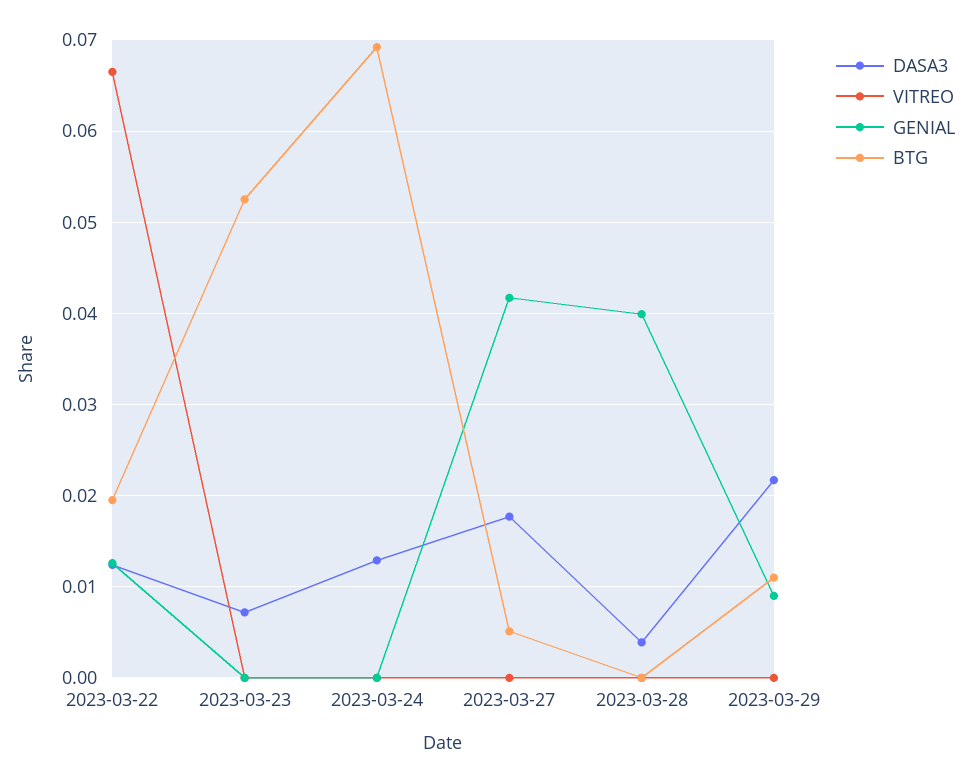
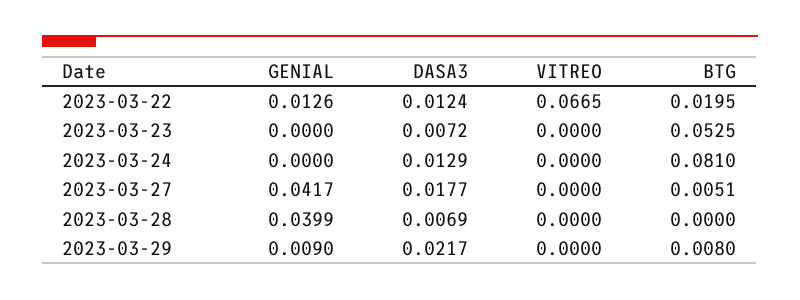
  {
    "DASA3": {
      "2023-03-22": 0.0124,
      "2023-03-23": 0.0072,
      "2023-03-24": 0.0129,
      "2023-03-27": 0.0177,
-     "2023-03-28": 0.004,
+     "2023-03-28": 0.0069,
      "2023-03-29": 0.0217
    },
    "VITREO": {
      "2023-03-22": 0.0665,
      "2023-03-23": 0,
      "2023-03-24": 0,
      "2023-03-27": 0,
      "2023-03-28": 0,
      "2023-03-29": 0
    },
    "GENIAL": {
      "2023-03-22": 0.0126,
      "2023-03-23": 0,
      "2023-03-24": 0,
      "2023-03-27": 0.0417,
      "2023-03-28": 0.0399,
      "2023-03-29": 0.009
    },
    "BTG": {
      "2023-03-22": 0.0195,
      "2023-03-23": 0.0525,
-     "2023-03-24": 0.069,
+     "2023-03-24": 0.081,
      "2023-03-27": 0.0051,
      "2023-03-28": 0,
-     "2023-03-29": 0.011
+     "2023-03-29": 0.008
    }
  }

